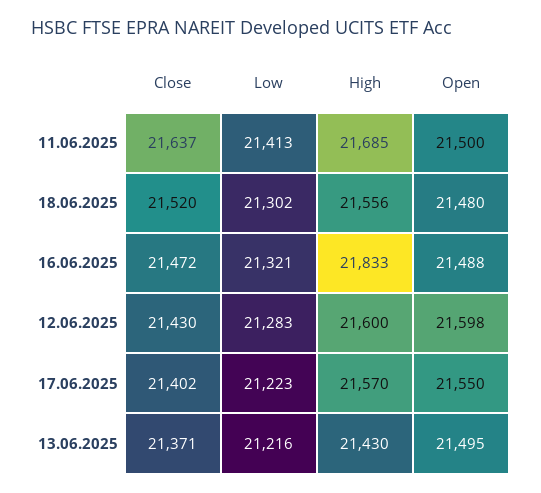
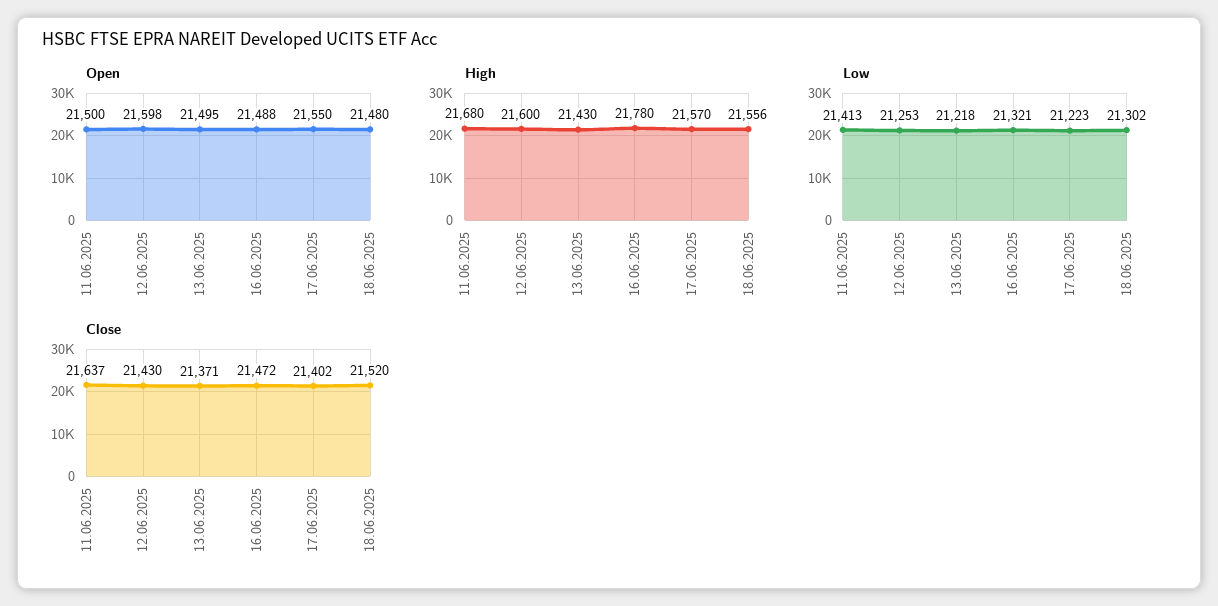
  {
    "Close": {
      "11.06.2025": 21637,
      "18.06.2025": 21520,
      "16.06.2025": 21472,
      "12.06.2025": 21430,
      "17.06.2025": 21402,
      "13.06.2025": 21371
    },
    "Low": {
      "11.06.2025": 21413,
      "18.06.2025": 21302,
      "16.06.2025": 21321,
-     "12.06.2025": 21283,
+     "12.06.2025": 21253,
      "17.06.2025": 21223,
-     "13.06.2025": 21216
+     "13.06.2025": 21218
    },
    "High": {
-     "11.06.2025": 21685,
+     "11.06.2025": 21680,
      "18.06.2025": 21556,
-     "16.06.2025": 21833,
+     "16.06.2025": 21780,
      "12.06.2025": 21600,
      "17.06.2025": 21570,
      "13.06.2025": 21430
    },
    "Open": {
      "11.06.2025": 21500,
      "18.06.2025": 21480,
      "16.06.2025": 21488,
      "12.06.2025": 21598,
      "17.06.2025": 21550,
      "13.06.2025": 21495
    }
  }

